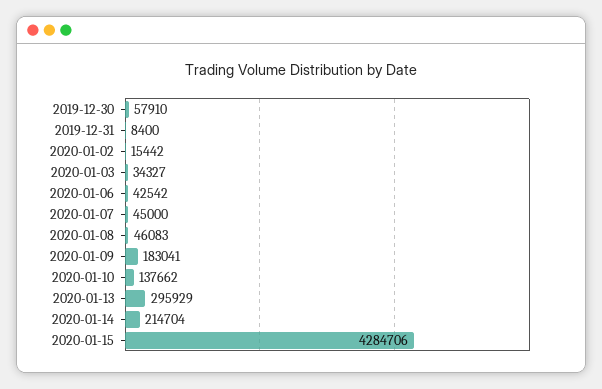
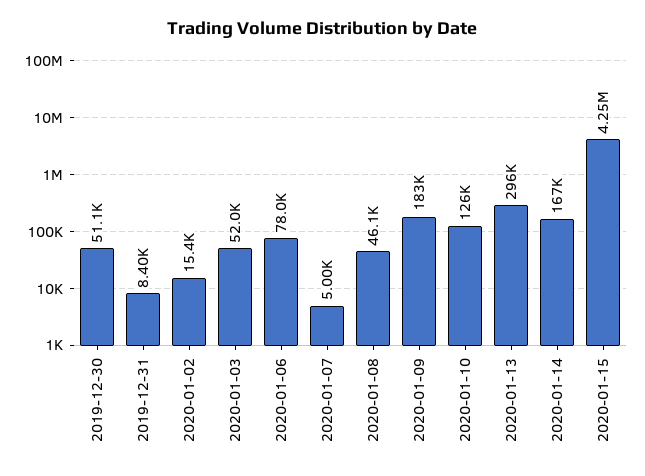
  {
-   "2019-12-30": 57910,
+   "2019-12-30": 51100,
    "2019-12-31": 8400,
    "2020-01-02": 15442,
-   "2020-01-03": 34327,
+   "2020-01-03": 52000,
-   "2020-01-06": 42542,
+   "2020-01-06": 78000,
-   "2020-01-07": 45000,
+   "2020-01-07": 5000,
    "2020-01-08": 46083,
    "2020-01-09": 183041,
-   "2020-01-10": 137662,
+   "2020-01-10": 126000,
    "2020-01-13": 295929,
-   "2020-01-14": 214704,
+   "2020-01-14": 167000,
-   "2020-01-15": 4284706
+   "2020-01-15": 4250000
  }

